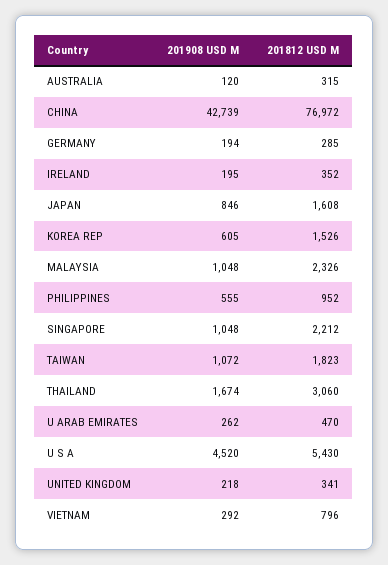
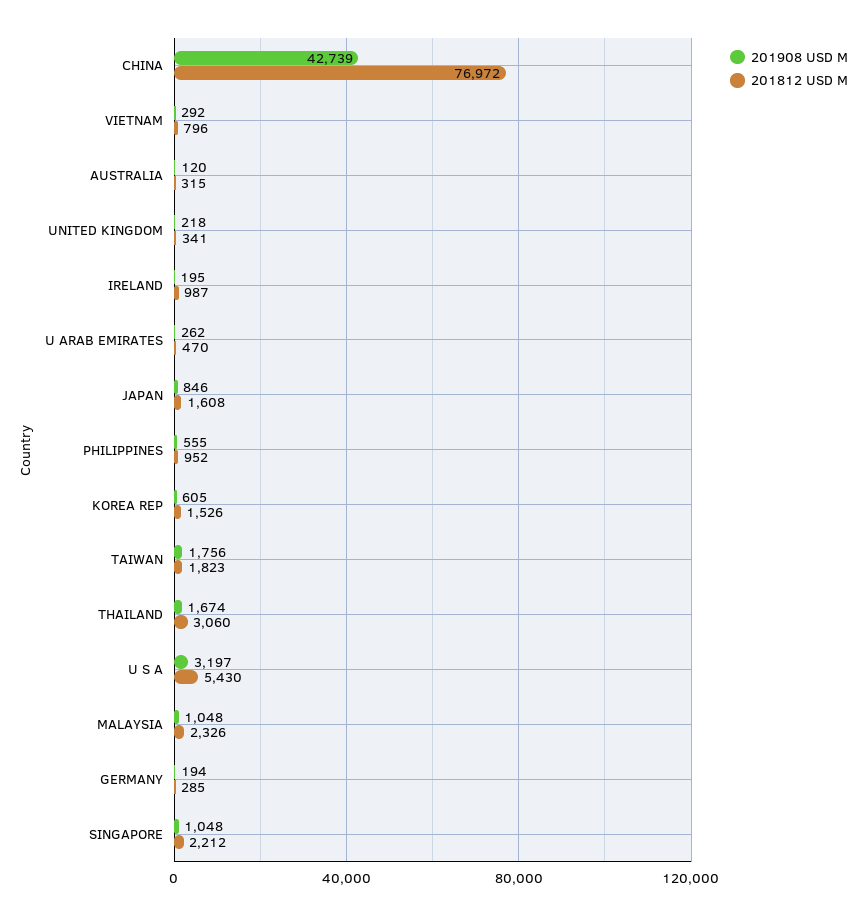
  {
    "201908 USD M": {
      "AUSTRALIA": 120,
      "CHINA": 42739,
      "GERMANY": 194,
      "IRELAND": 195,
      "JAPAN": 846,
      "KOREA REP": 605,
      "MALAYSIA": 1048,
      "PHILIPPINES": 555,
      "SINGAPORE": 1048,
-     "TAIWAN": 1072,
+     "TAIWAN": 1756,
      "THAILAND": 1674,
      "U ARAB EMIRATES": 262,
-     "U S A": 4520,
+     "U S A": 3197,
      "UNITED KINGDOM": 218,
      "VIETNAM": 292
    },
    "201812 USD M": {
      "AUSTRALIA": 315,
      "CHINA": 76972,
      "GERMANY": 285,
-     "IRELAND": 352,
+     "IRELAND": 987,
      "JAPAN": 1608,
      "KOREA REP": 1526,
      "MALAYSIA": 2326,
      "PHILIPPINES": 952,
      "SINGAPORE": 2212,
      "TAIWAN": 1823,
      "THAILAND": 3060,
      "U ARAB EMIRATES": 470,
      "U S A": 5430,
      "UNITED KINGDOM": 341,
      "VIETNAM": 796
    }
  }

